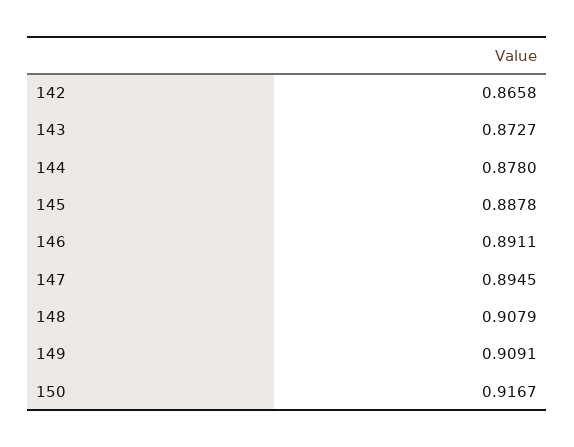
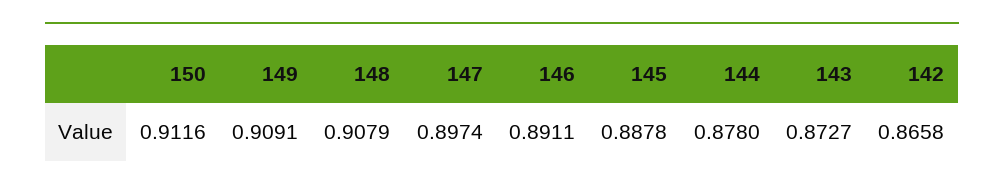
  {
    "142": 0.8658,
    "143": 0.8727,
    "144": 0.878,
    "145": 0.8878,
    "146": 0.8911,
-   "147": 0.8945,
+   "147": 0.8974,
    "148": 0.9079,
    "149": 0.9091,
-   "150": 0.9167
+   "150": 0.9116
  }

